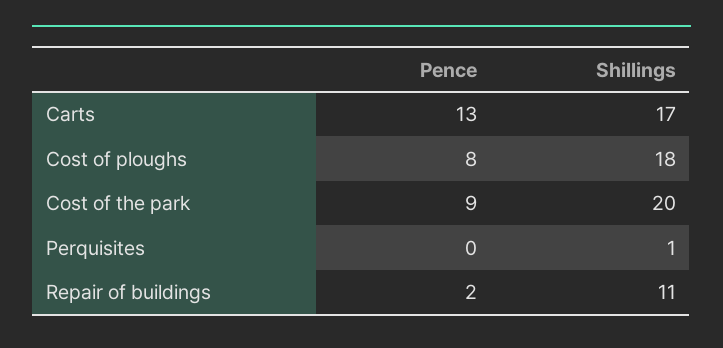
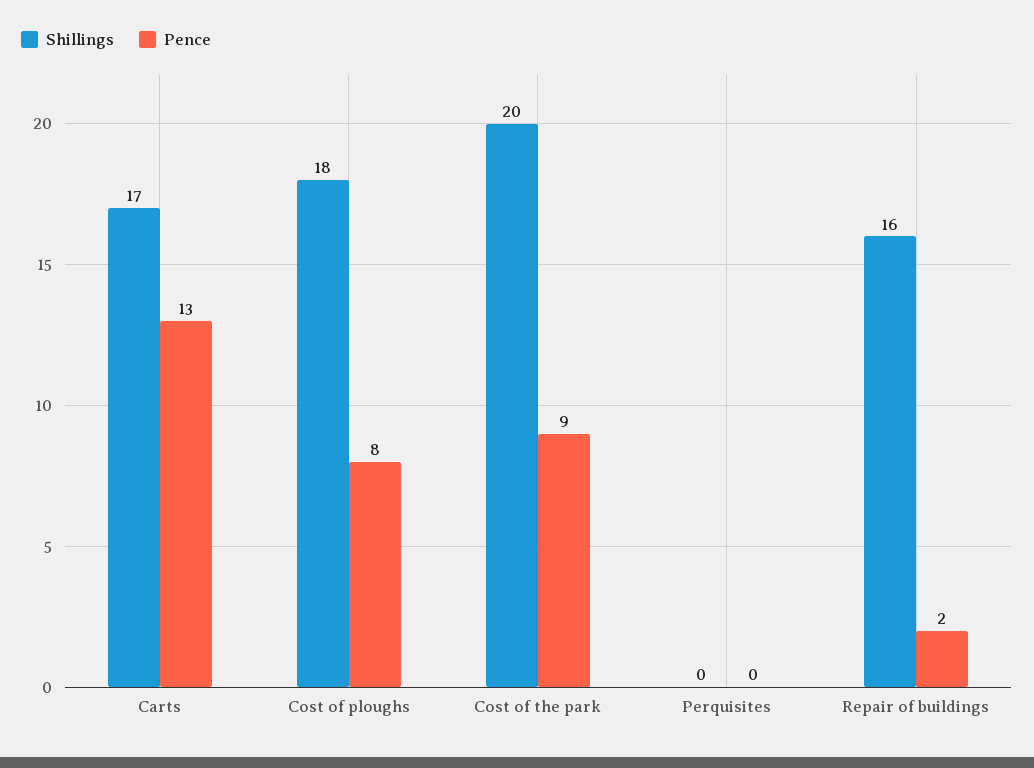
  {
    "Pence": {
      "Carts": 13,
      "Cost of ploughs": 8,
      "Cost of the park": 9,
      "Perquisites": 0,
      "Repair of buildings": 2
    },
    "Shillings": {
      "Carts": 17,
      "Cost of ploughs": 18,
      "Cost of the park": 20,
-     "Perquisites": 1,
+     "Perquisites": 0,
-     "Repair of buildings": 11
+     "Repair of buildings": 16
    }
  }

